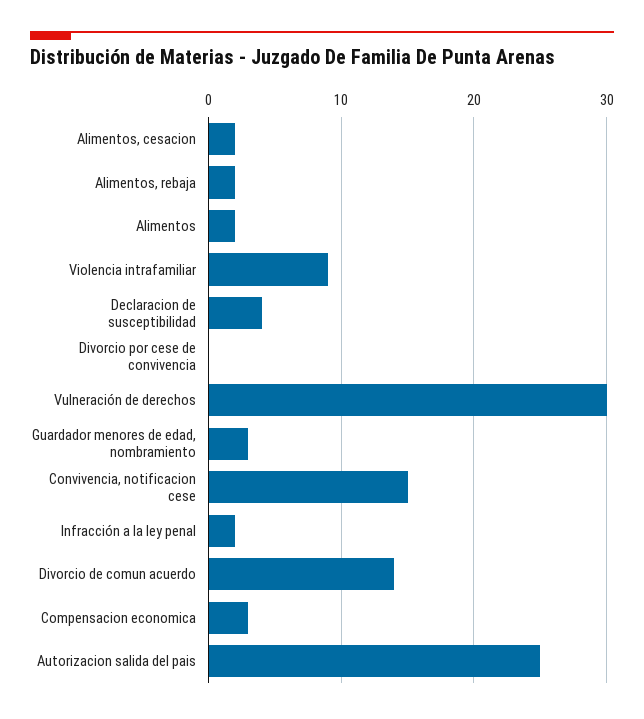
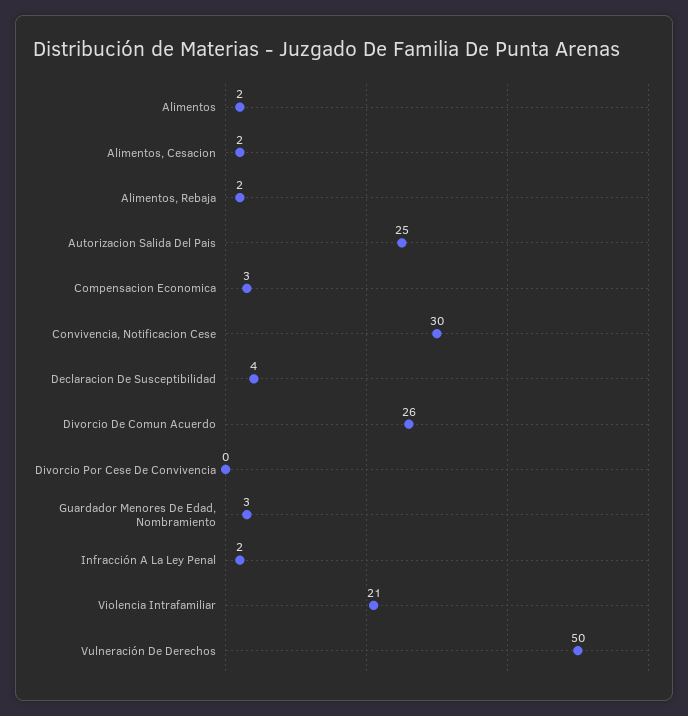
  {
    "Alimentos, cesacion": 2,
    "Alimentos, rebaja": 2,
    "Alimentos": 2,
-   "Violencia intrafamiliar": 9,
+   "Violencia intrafamiliar": 21,
    "Declaracion de susceptibilidad": 4,
    "Divorcio por cese de convivencia": 0,
-   "Vulneración de derechos": 30,
+   "Vulneración de derechos": 50,
    "Guardador menores de edad, nombramiento": 3,
-   "Convivencia, notificacion cese": 15,
+   "Convivencia, notificacion cese": 30,
    "Infracción a la ley penal": 2,
-   "Divorcio de comun acuerdo": 14,
+   "Divorcio de comun acuerdo": 26,
    "Compensacion economica": 3,
    "Autorizacion salida del pais": 25
  }

